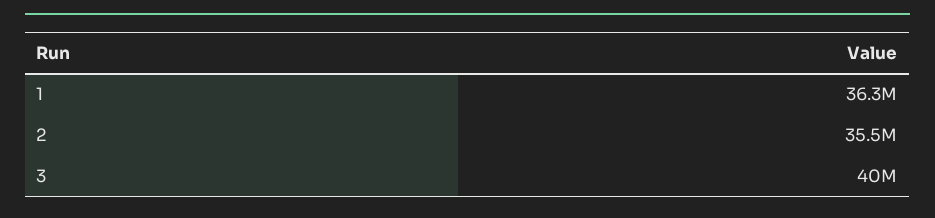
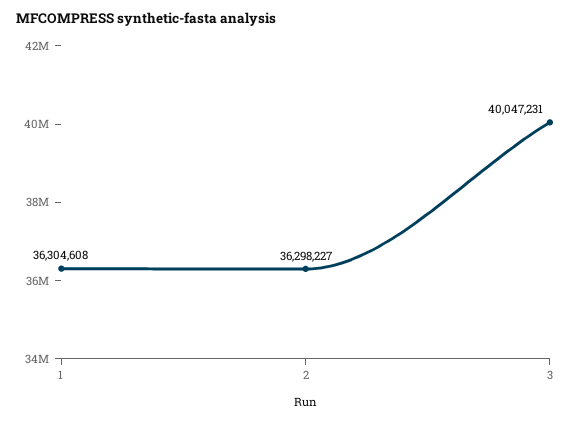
  {
    "1": 36304608,
-   "2": 35500000,
+   "2": 36298227,
    "3": 40047231
  }

